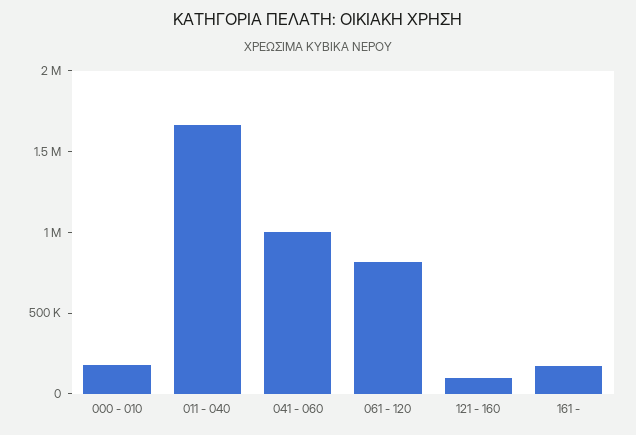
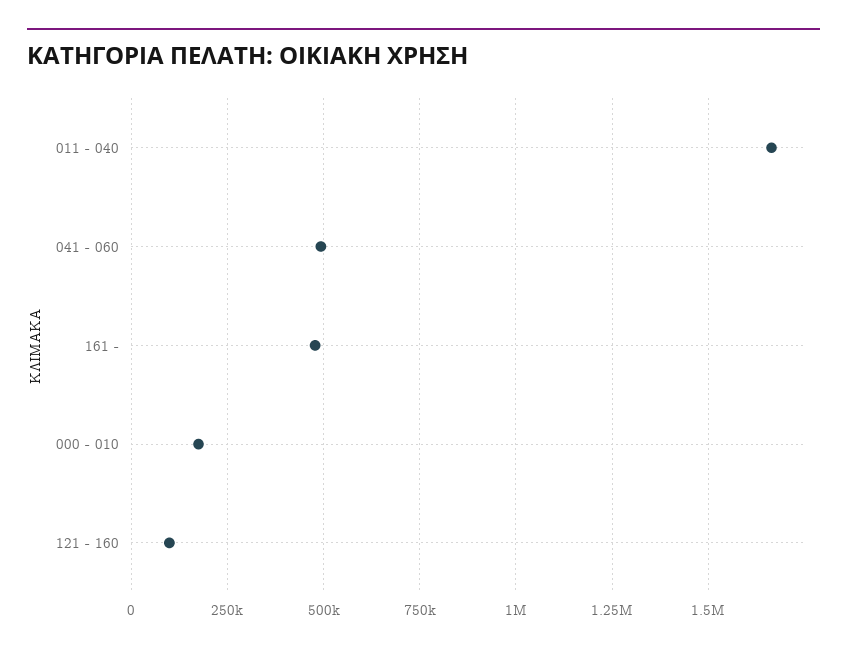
  {
    "000 - 010": 175000,
    "011 - 040": 1675000,
-   "041 - 060": 1000000,
+   "041 - 060": 500000,
-   "061 - 120": 800000,
    "121 - 160": 100000,
-   "161 -": 200000
+   "161 -": 475000
  }

